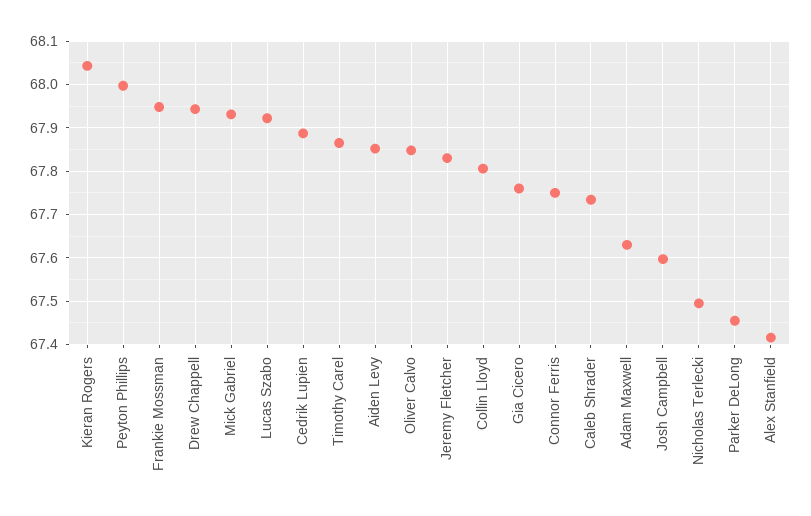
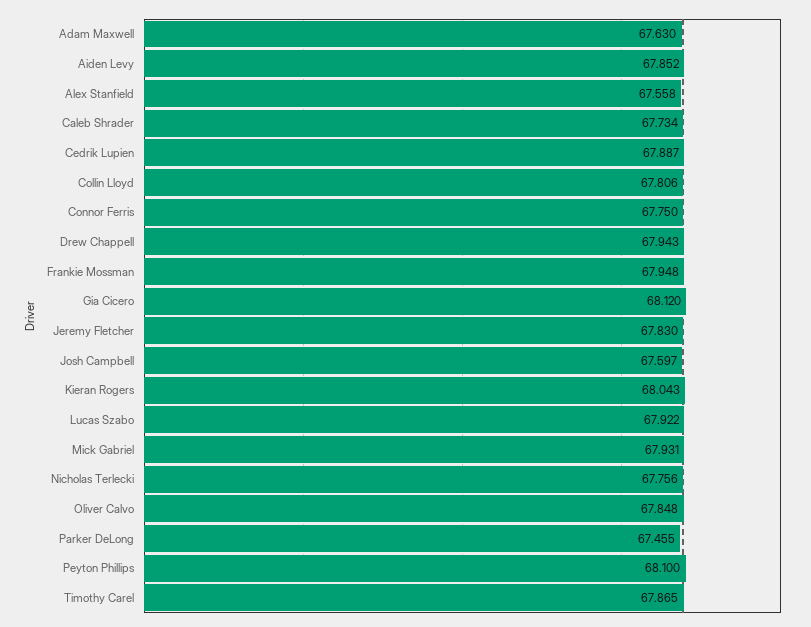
  {
    "Kieran Rogers": 68.043,
-   "Peyton Phillips": 68,
+   "Peyton Phillips": 68.1,
    "Frankie Mossman": 67.948,
    "Drew Chappell": 67.943,
    "Mick Gabriel": 67.931,
    "Lucas Szabo": 67.922,
    "Cedrik Lupien": 67.887,
    "Timothy Carel": 67.865,
    "Aiden Levy": 67.852,
    "Oliver Calvo": 67.848,
    "Jeremy Fletcher": 67.83,
    "Collin Lloyd": 67.806,
-   "Gia Cicero": 67.76,
+   "Gia Cicero": 68.12,
    "Connor Ferris": 67.75,
    "Caleb Shrader": 67.734,
    "Adam Maxwell": 67.63,
    "Josh Campbell": 67.597,
-   "Nicholas Terlecki": 67.5,
+   "Nicholas Terlecki": 67.756,
    "Parker DeLong": 67.455,
-   "Alex Stanfield": 67.42
+   "Alex Stanfield": 67.558
  }

